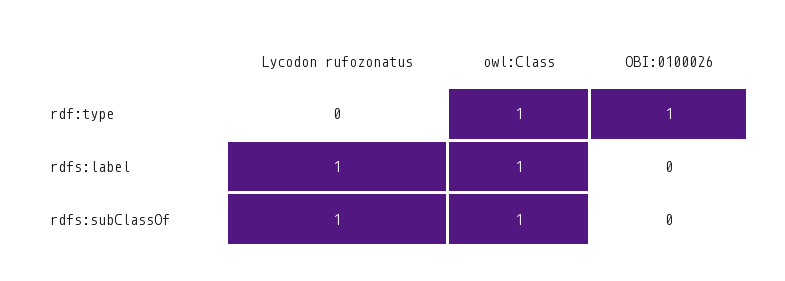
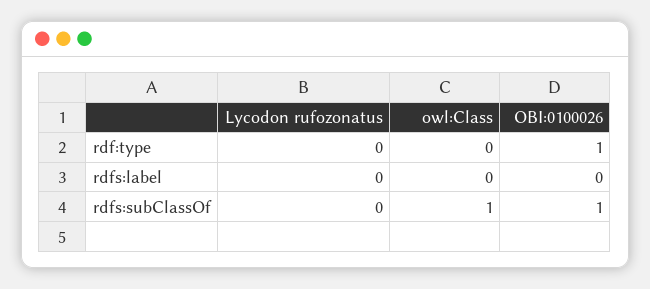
  {
    "Lycodon rufozonatus": {
      "rdf:type": 0,
-     "rdfs:label": 1,
+     "rdfs:label": 0,
-     "rdfs:subClassOf": 1
+     "rdfs:subClassOf": 0
    },
    "owl:Class": {
-     "rdf:type": 1,
+     "rdf:type": 0,
-     "rdfs:label": 1,
+     "rdfs:label": 0,
      "rdfs:subClassOf": 1
    },
    "OBI:0100026": {
      "rdf:type": 1,
      "rdfs:label": 0,
-     "rdfs:subClassOf": 0
+     "rdfs:subClassOf": 1
    }
  }

